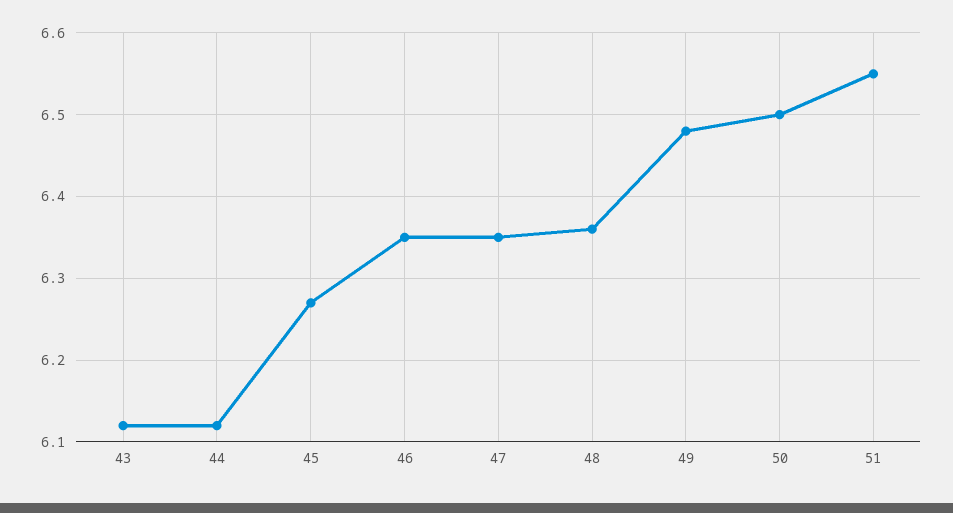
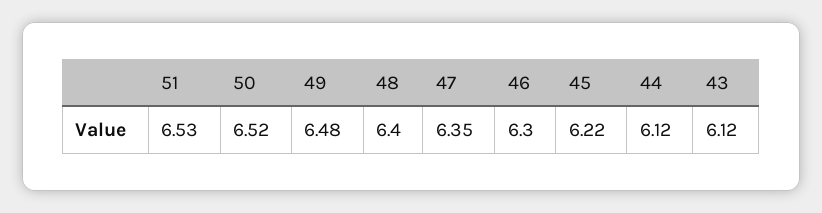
  {
    "43": 6.12,
    "44": 6.12,
-   "45": 6.27,
+   "45": 6.22,
-   "46": 6.35,
+   "46": 6.3,
    "47": 6.35,
-   "48": 6.36,
+   "48": 6.4,
    "49": 6.48,
-   "50": 6.5,
+   "50": 6.52,
-   "51": 6.55
+   "51": 6.53
  }

